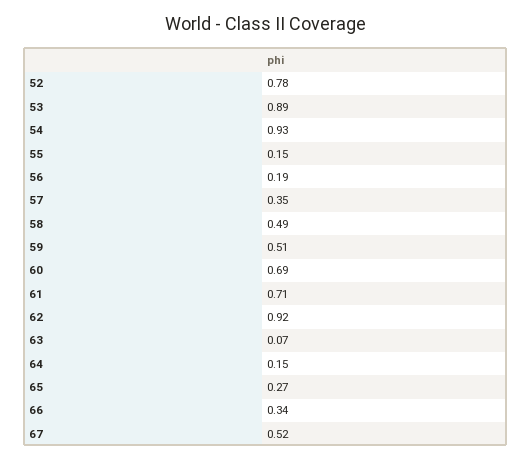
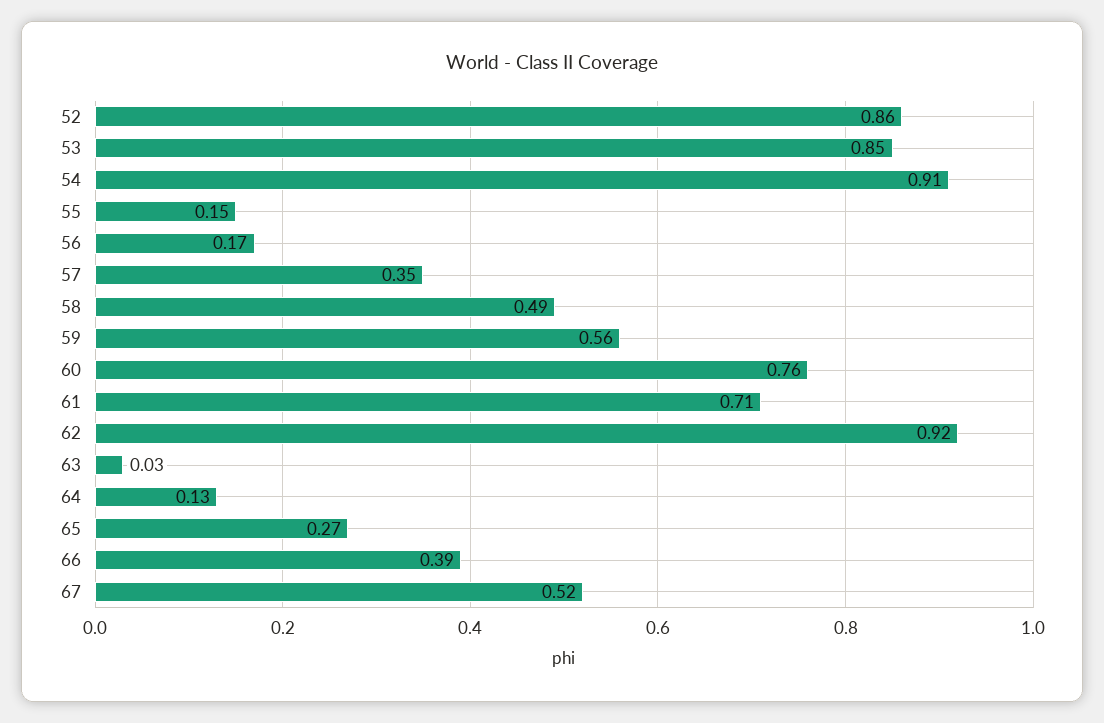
  {
-   "52": 0.78,
+   "52": 0.86,
-   "53": 0.89,
+   "53": 0.85,
-   "54": 0.93,
+   "54": 0.91,
    "55": 0.15,
-   "56": 0.19,
+   "56": 0.17,
    "57": 0.35,
    "58": 0.49,
-   "59": 0.51,
+   "59": 0.56,
-   "60": 0.69,
+   "60": 0.76,
    "61": 0.71,
    "62": 0.92,
-   "63": 0.07,
+   "63": 0.03,
-   "64": 0.15,
+   "64": 0.13,
    "65": 0.27,
-   "66": 0.34,
+   "66": 0.39,
    "67": 0.52
  }

